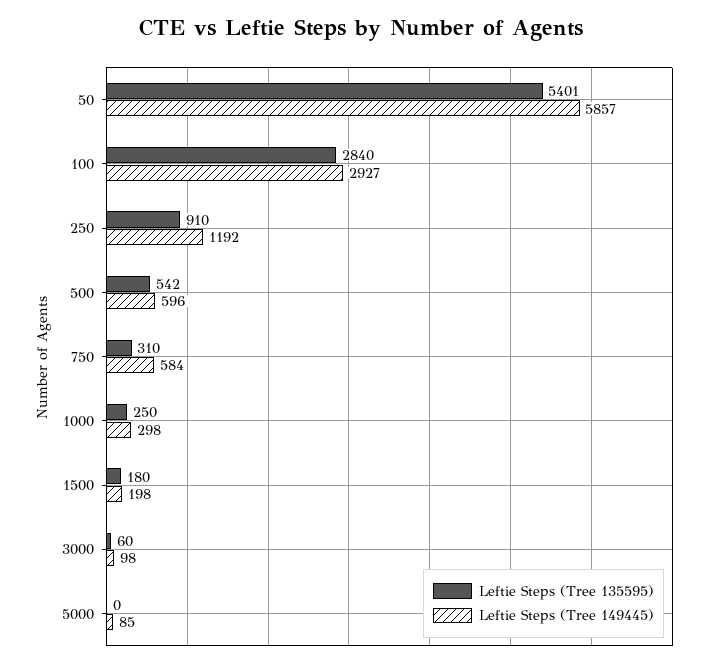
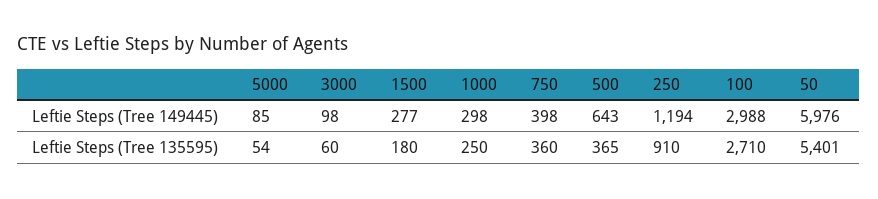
  {
    "Leftie Steps (Tree 135595)": {
      "50": 5401,
-     "100": 2840,
+     "100": 2710,
      "250": 910,
-     "500": 542,
+     "500": 365,
-     "750": 310,
+     "750": 360,
      "1000": 250,
      "1500": 180,
      "3000": 60,
-     "5000": 0
+     "5000": 54
    },
    "Leftie Steps (Tree 149445)": {
-     "50": 5857,
+     "50": 5976,
-     "100": 2927,
+     "100": 2988,
-     "250": 1192,
+     "250": 1194,
-     "500": 596,
+     "500": 643,
-     "750": 584,
+     "750": 398,
      "1000": 298,
-     "1500": 198,
+     "1500": 277,
      "3000": 98,
      "5000": 85
    }
  }

